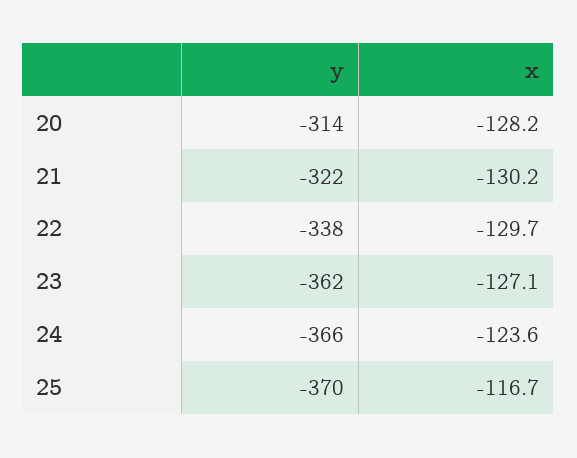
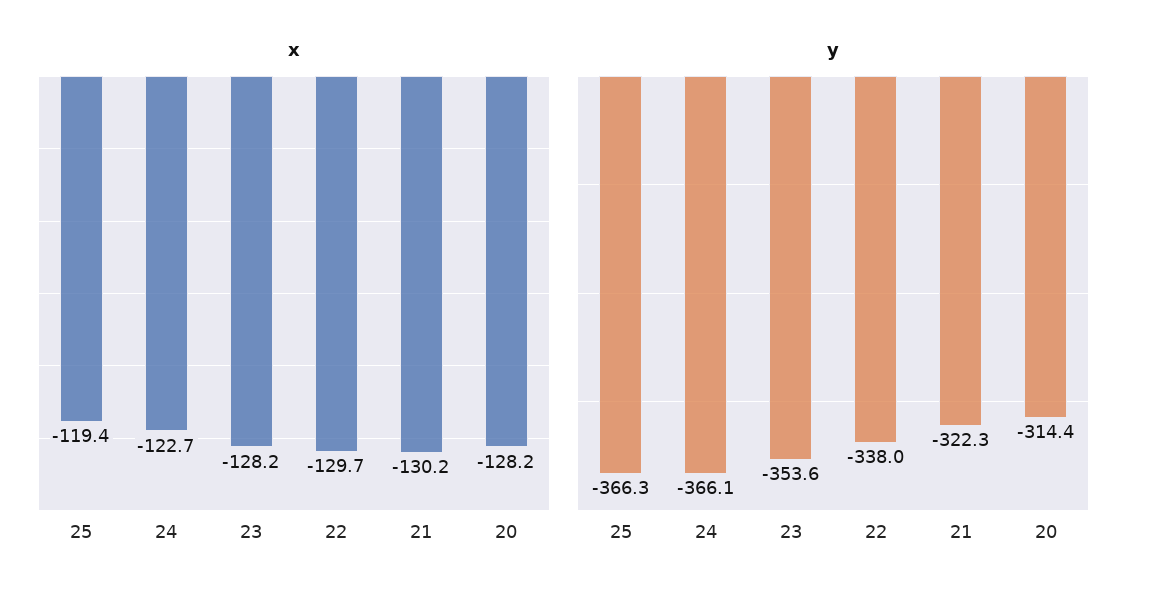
  {
    "y": {
      "20": -314.4,
      "21": -322.3,
      "22": -338,
-     "23": -362,
+     "23": -353.6,
      "24": -366.1,
-     "25": -370
+     "25": -366.3
    },
    "x": {
      "20": -128.2,
      "21": -130.2,
      "22": -129.7,
-     "23": -127.1,
+     "23": -128.2,
-     "24": -123.6,
+     "24": -122.7,
-     "25": -116.7
+     "25": -119.4
    }
  }

